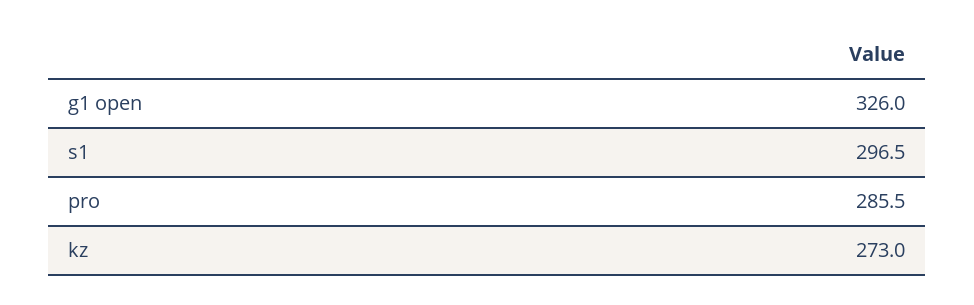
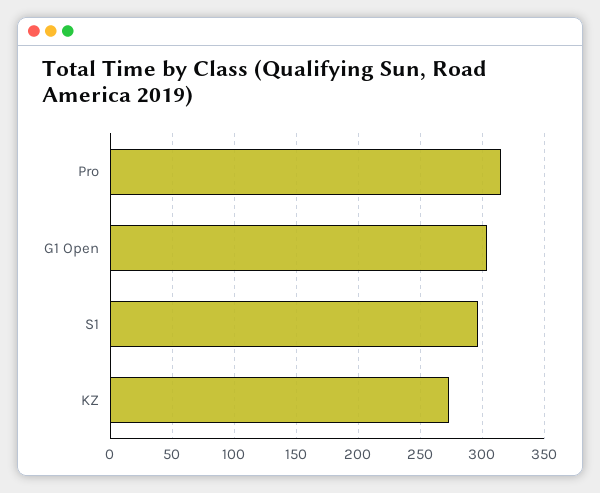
  {
-   "g1 open": 326,
+   "g1 open": 305,
    "s1": 296.5,
-   "pro": 285.5,
+   "pro": 315,
    "kz": 273
  }

